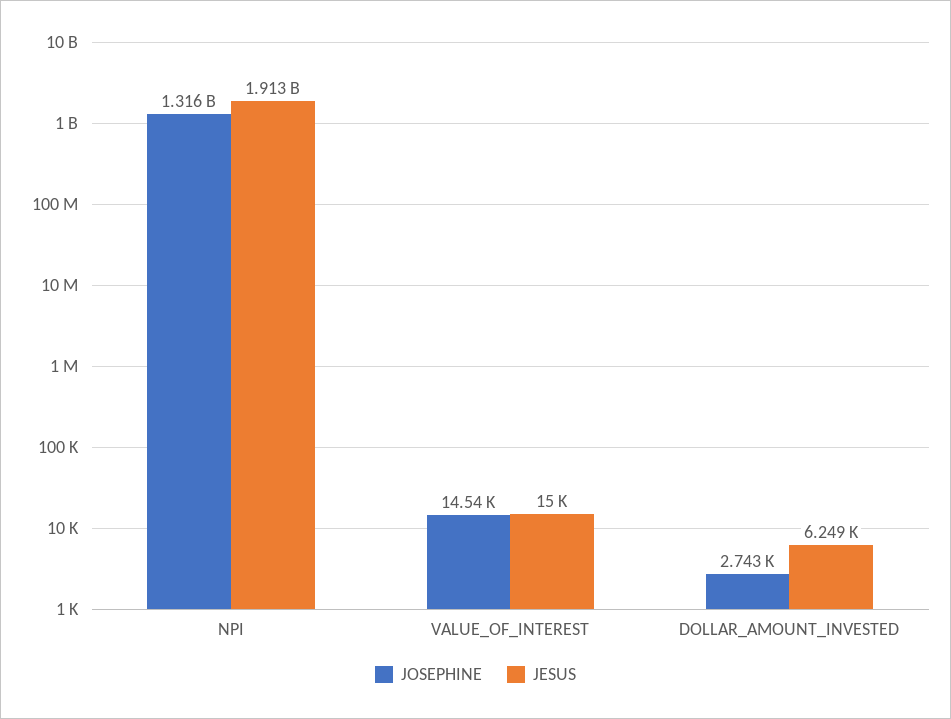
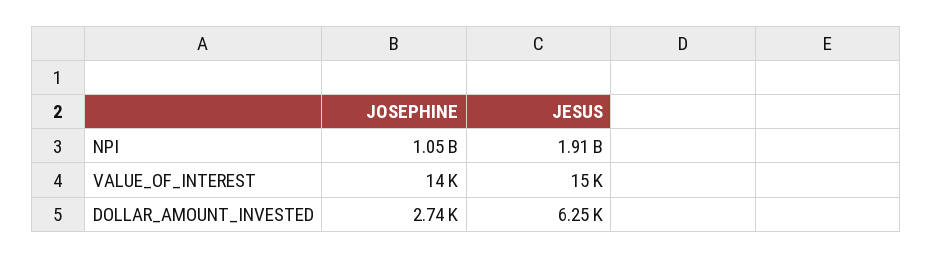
  {
    "JOSEPHINE": {
-     "NPI": 1316000000,
+     "NPI": 1050000000,
-     "VALUE_OF_INTEREST": 14540,
+     "VALUE_OF_INTEREST": 14000,
      "DOLLAR_AMOUNT_INVESTED": 2743
    },
    "JESUS": {
      "NPI": 1913000000,
      "VALUE_OF_INTEREST": 15000,
      "DOLLAR_AMOUNT_INVESTED": 6249
    }
  }

